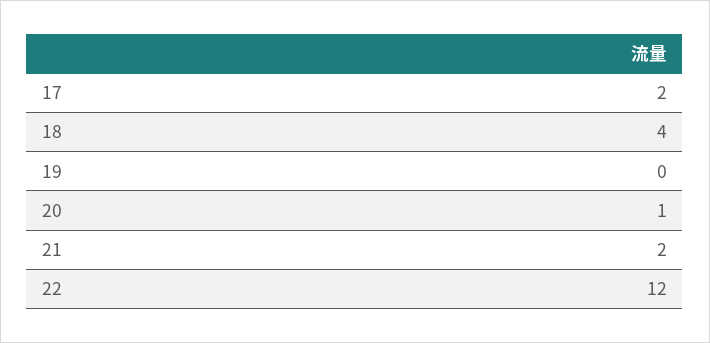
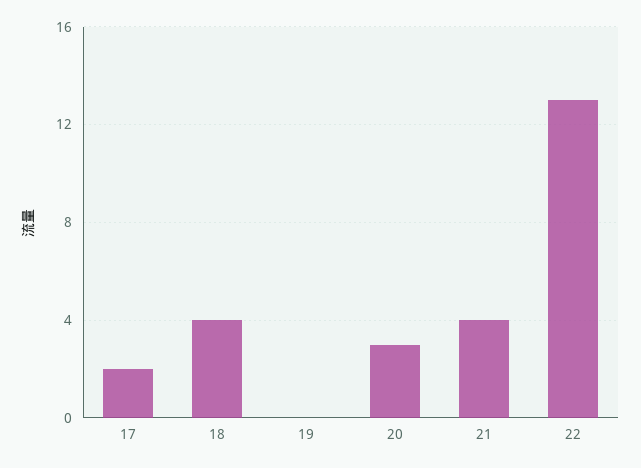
  {
    "17": 2,
    "18": 4,
    "19": 0,
-   "20": 1,
+   "20": 3,
-   "21": 2,
+   "21": 4,
-   "22": 12
+   "22": 13
  }

